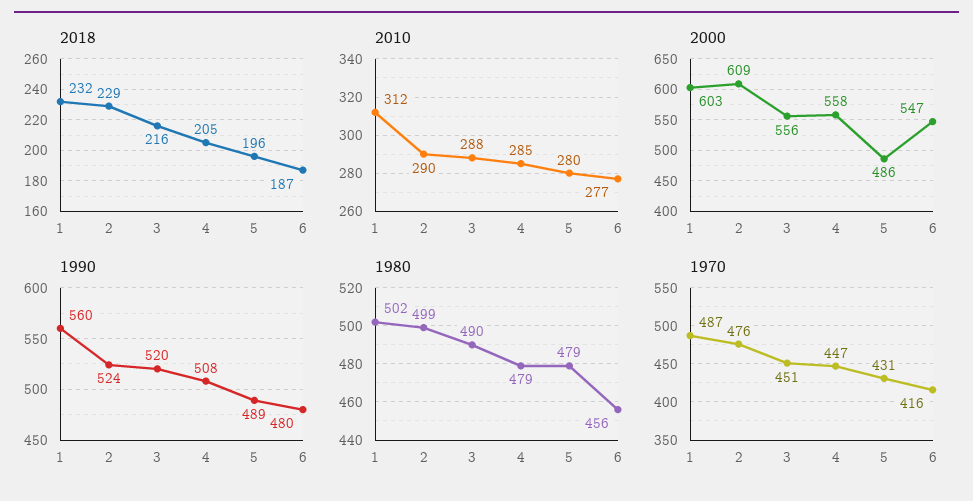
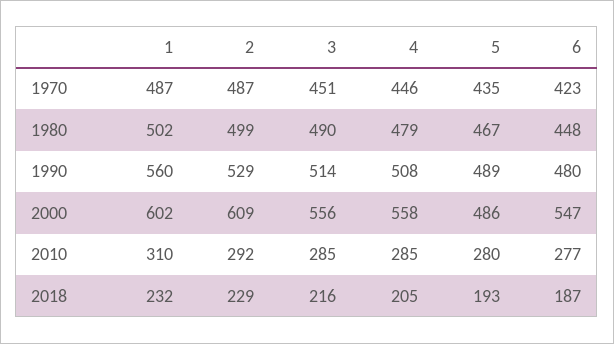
  {
    "2018": {
      "1": 232,
      "2": 229,
      "3": 216,
      "4": 205,
-     "5": 196,
+     "5": 193,
      "6": 187
    },
    "2010": {
-     "1": 312,
+     "1": 310,
-     "2": 290,
+     "2": 292,
-     "3": 288,
+     "3": 285,
      "4": 285,
      "5": 280,
      "6": 277
    },
    "2000": {
-     "1": 603,
+     "1": 602,
      "2": 609,
      "3": 556,
      "4": 558,
      "5": 486,
      "6": 547
    },
    "1990": {
      "1": 560,
-     "2": 524,
+     "2": 529,
-     "3": 520,
+     "3": 514,
      "4": 508,
      "5": 489,
      "6": 480
    },
    "1980": {
      "1": 502,
      "2": 499,
      "3": 490,
      "4": 479,
-     "5": 479,
+     "5": 467,
-     "6": 456
+     "6": 448
    },
    "1970": {
      "1": 487,
-     "2": 476,
+     "2": 487,
      "3": 451,
-     "4": 447,
+     "4": 446,
-     "5": 431,
+     "5": 435,
-     "6": 416
+     "6": 423
    }
  }

